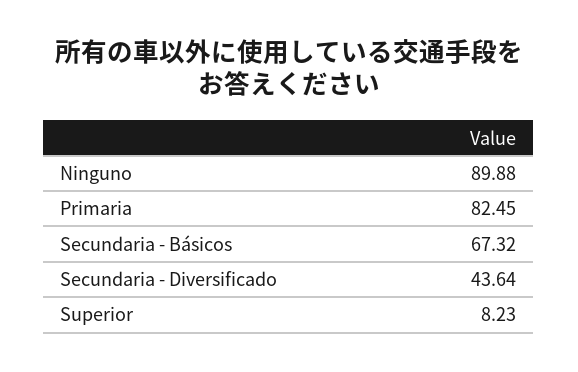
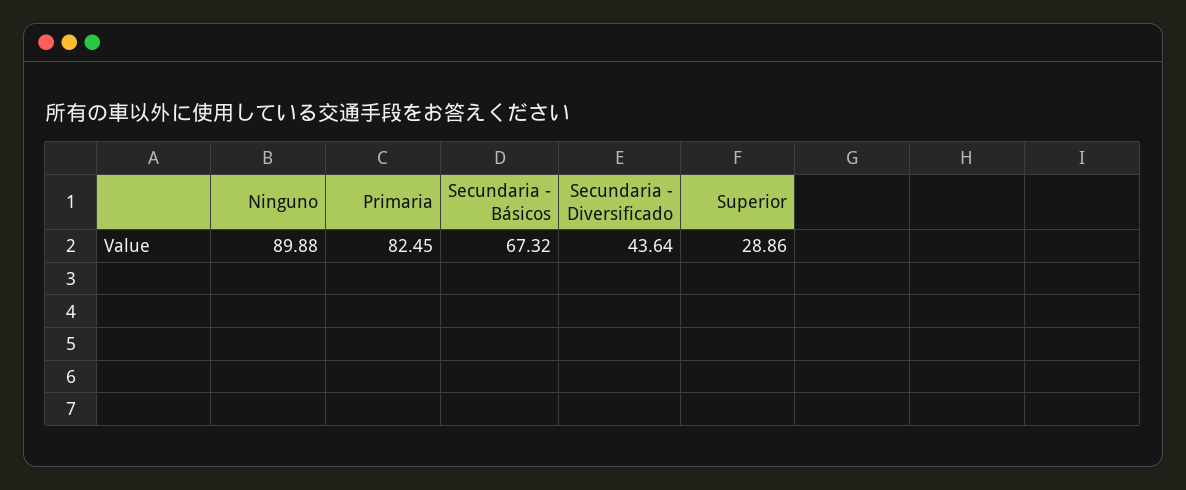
  {
    "Ninguno": 89.88,
    "Primaria": 82.45,
    "Secundaria - Básicos": 67.32,
    "Secundaria - Diversificado": 43.64,
-   "Superior": 8.23
+   "Superior": 28.86
  }

